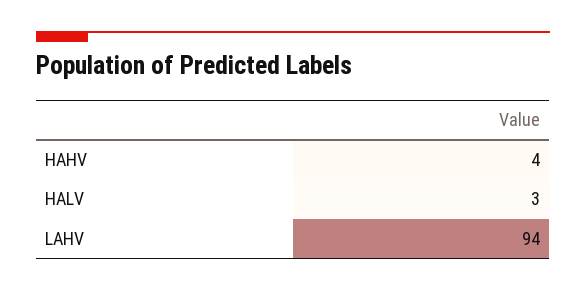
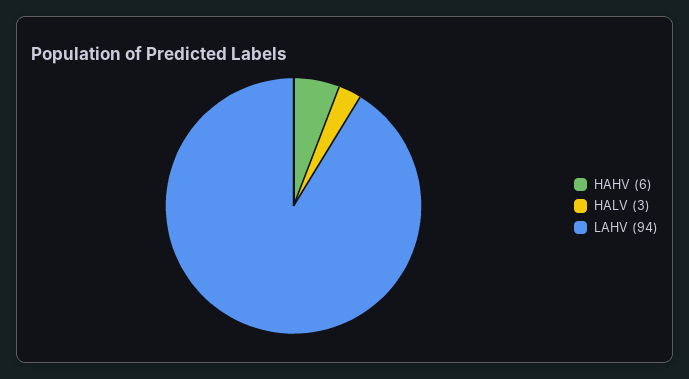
  {
-   "HAHV": 4,
+   "HAHV": 6,
    "HALV": 3,
    "LAHV": 94
  }

